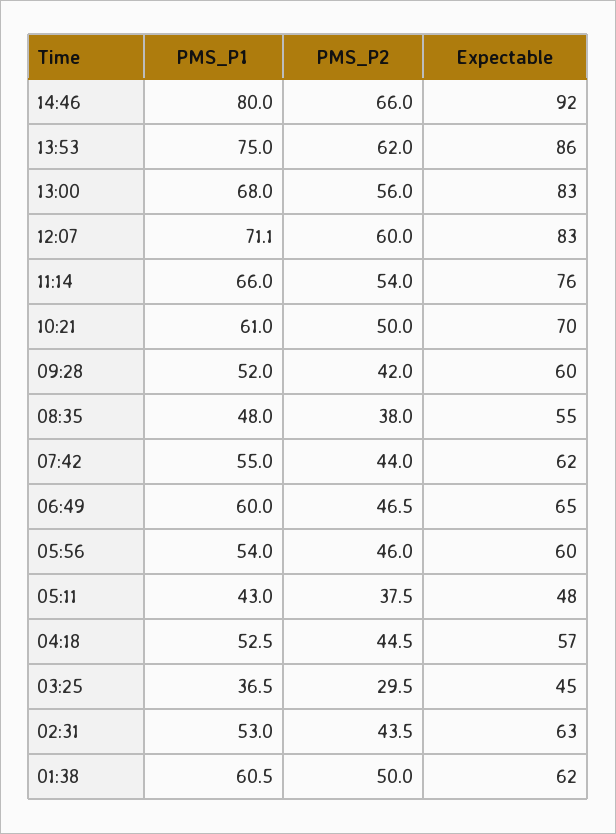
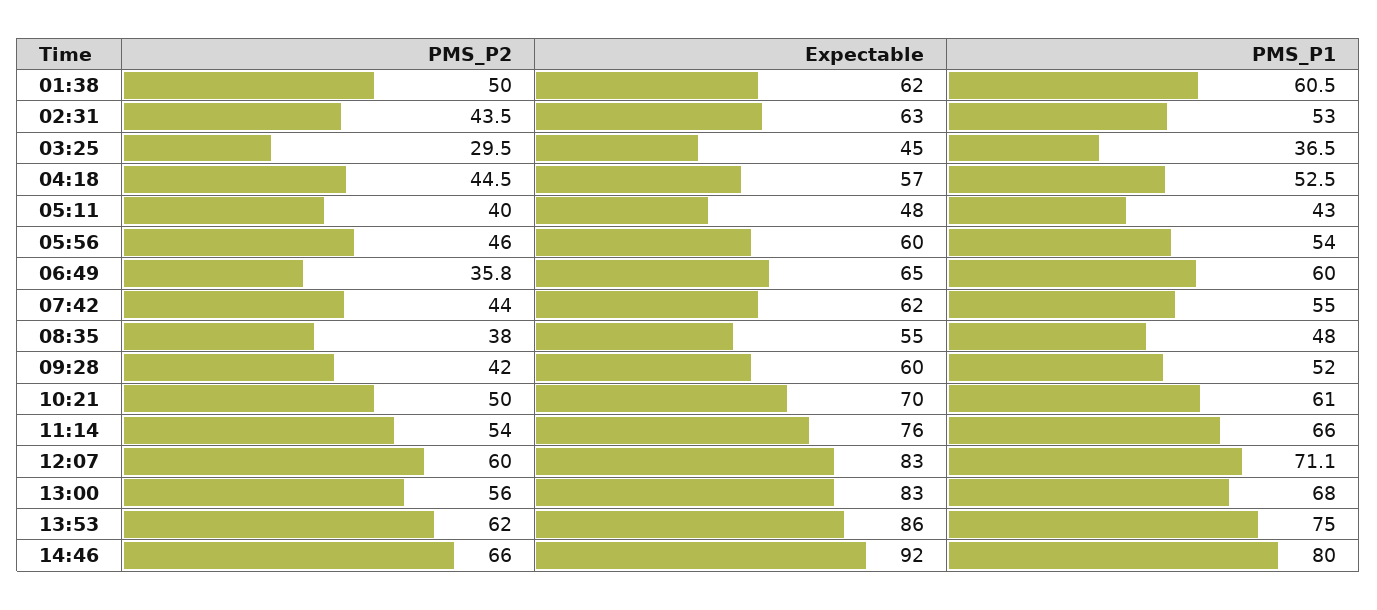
  {
    "PMS_P1": {
      "14:46": 80,
      "13:53": 75,
      "13:00": 68,
      "12:07": 71.1,
      "11:14": 66,
      "10:21": 61,
      "09:28": 52,
      "08:35": 48,
      "07:42": 55,
      "06:49": 60,
      "05:56": 54,
      "05:11": 43,
      "04:18": 52.5,
      "03:25": 36.5,
      "02:31": 53,
      "01:38": 60.5
    },
    "PMS_P2": {
      "14:46": 66,
      "13:53": 62,
      "13:00": 56,
      "12:07": 60,
      "11:14": 54,
      "10:21": 50,
      "09:28": 42,
      "08:35": 38,
      "07:42": 44,
-     "06:49": 46.5,
+     "06:49": 35.8,
      "05:56": 46,
-     "05:11": 37.5,
+     "05:11": 40,
      "04:18": 44.5,
      "03:25": 29.5,
      "02:31": 43.5,
      "01:38": 50
    },
    "Expectable": {
      "14:46": 92,
      "13:53": 86,
      "13:00": 83,
      "12:07": 83,
      "11:14": 76,
      "10:21": 70,
      "09:28": 60,
      "08:35": 55,
      "07:42": 62,
      "06:49": 65,
      "05:56": 60,
      "05:11": 48,
      "04:18": 57,
      "03:25": 45,
      "02:31": 63,
      "01:38": 62
    }
  }

